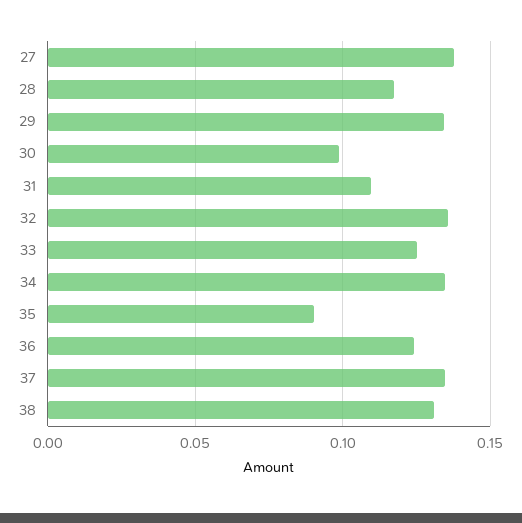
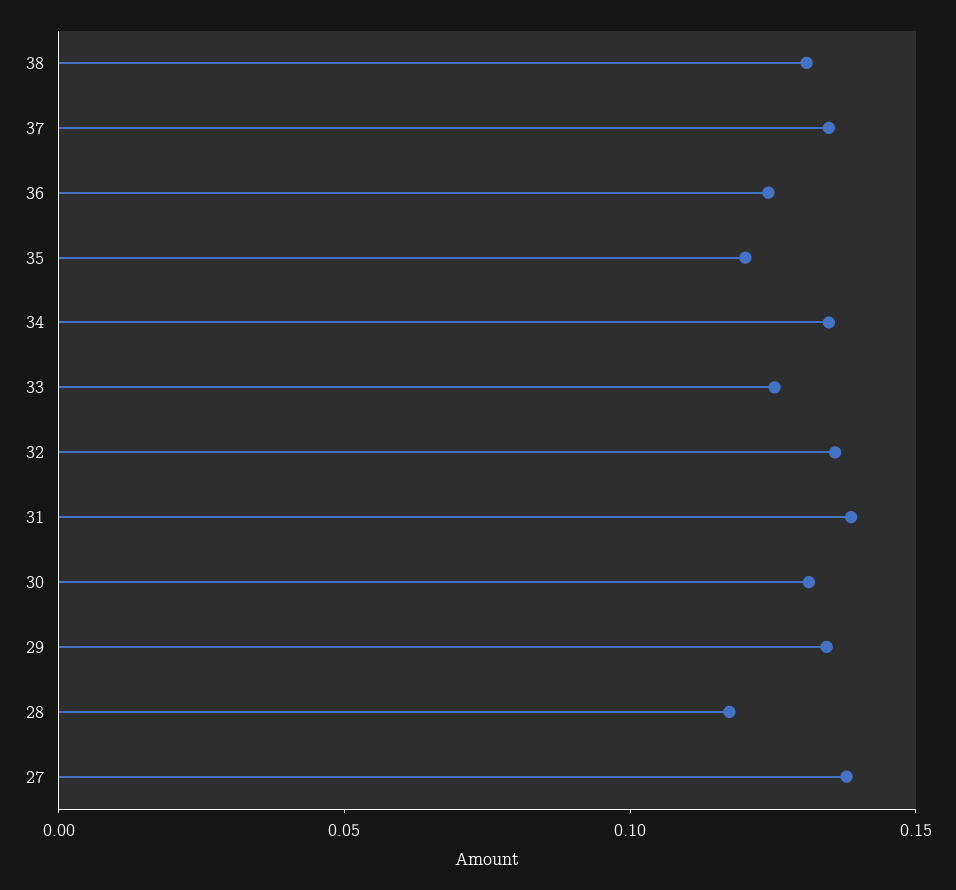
  {
    "27": 0.14,
    "28": 0.115,
    "29": 0.135,
-   "30": 0.1,
+   "30": 0.13,
-   "31": 0.11,
+   "31": 0.14,
    "32": 0.135,
    "33": 0.125,
    "34": 0.135,
-   "35": 0.09,
+   "35": 0.12,
    "36": 0.125,
    "37": 0.135,
    "38": 0.13
  }

